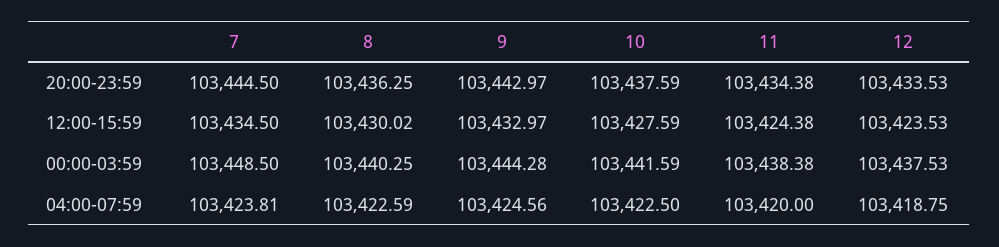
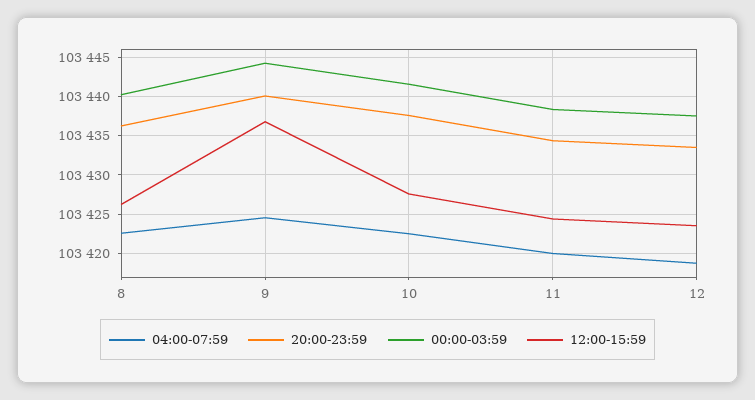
  {
    "20:00-23:59": {
-     "7": 103444.5,
      "8": 103436.25,
-     "9": 103442.97,
+     "9": 103440,
      "10": 103437.59,
      "11": 103434.38,
      "12": 103433.53
    },
    "12:00-15:59": {
-     "7": 103434.5,
-     "8": 103430.02,
+     "8": 103426,
-     "9": 103432.97,
+     "9": 103437,
      "10": 103427.59,
      "11": 103424.38,
      "12": 103423.53
    },
    "00:00-03:59": {
-     "7": 103448.5,
      "8": 103440.25,
      "9": 103444.28,
      "10": 103441.59,
      "11": 103438.38,
      "12": 103437.53
    },
    "04:00-07:59": {
-     "7": 103423.81,
      "8": 103422.59,
      "9": 103424.56,
      "10": 103422.5,
      "11": 103420,
      "12": 103418.75
    }
  }

